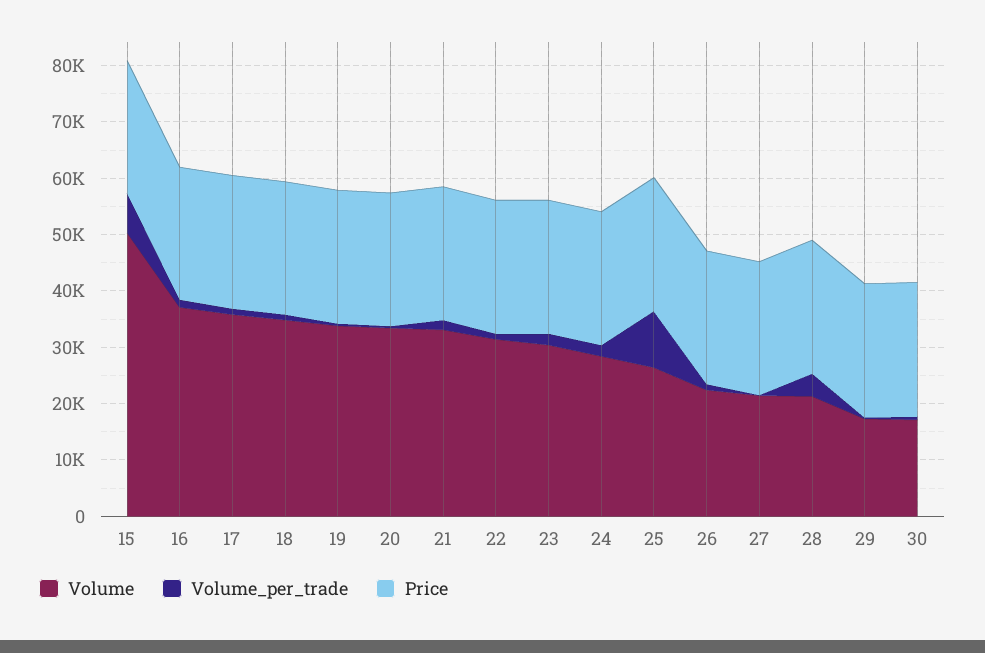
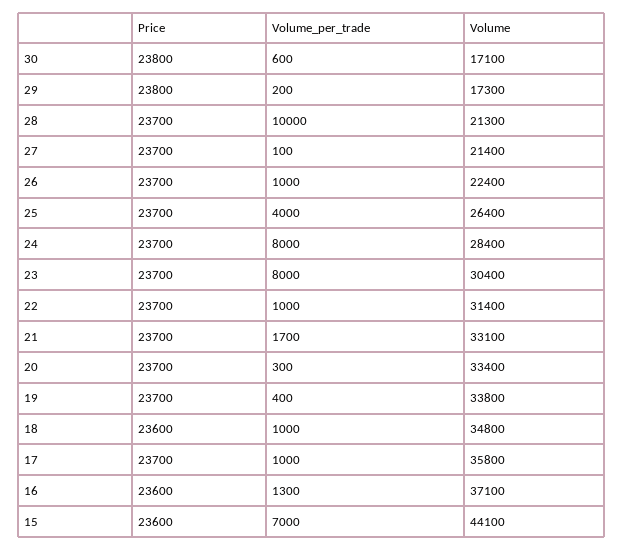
  {
    "Volume": {
-     "15": 50000,
+     "15": 44100,
      "16": 37100,
      "17": 35800,
      "18": 34800,
      "19": 33800,
      "20": 33400,
      "21": 33100,
      "22": 31400,
      "23": 30400,
      "24": 28400,
      "25": 26400,
      "26": 22400,
      "27": 21400,
      "28": 21300,
      "29": 17300,
      "30": 17100
    },
    "Volume_per_trade": {
      "15": 7000,
      "16": 1300,
      "17": 1000,
      "18": 1000,
      "19": 400,
      "20": 300,
      "21": 1700,
      "22": 1000,
-     "23": 2000,
+     "23": 8000,
-     "24": 2000,
+     "24": 8000,
-     "25": 10000,
+     "25": 4000,
      "26": 1000,
      "27": 100,
-     "28": 4000,
+     "28": 10000,
      "29": 200,
      "30": 600
    },
    "Price": {
      "15": 23600,
      "16": 23600,
      "17": 23700,
      "18": 23600,
      "19": 23700,
      "20": 23700,
      "21": 23700,
      "22": 23700,
      "23": 23700,
      "24": 23700,
      "25": 23700,
      "26": 23700,
      "27": 23700,
      "28": 23700,
      "29": 23800,
      "30": 23800
    }
  }

